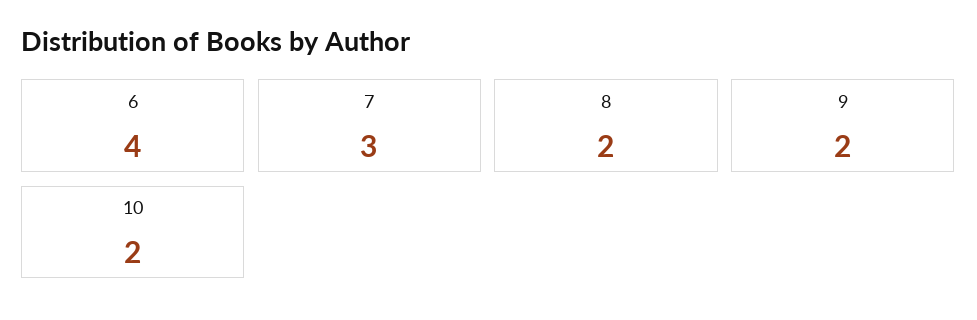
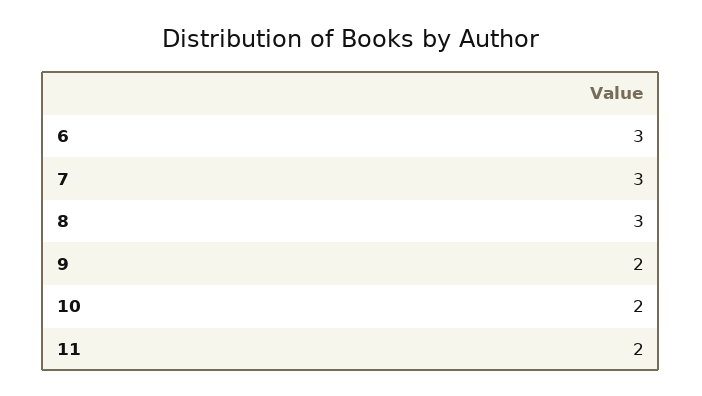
  {
-   "6": 4,
+   "6": 3,
    "7": 3,
-   "8": 2,
+   "8": 3,
    "9": 2,
-   "10": 2
+   "10": 2,
+   "11": 2
  }

